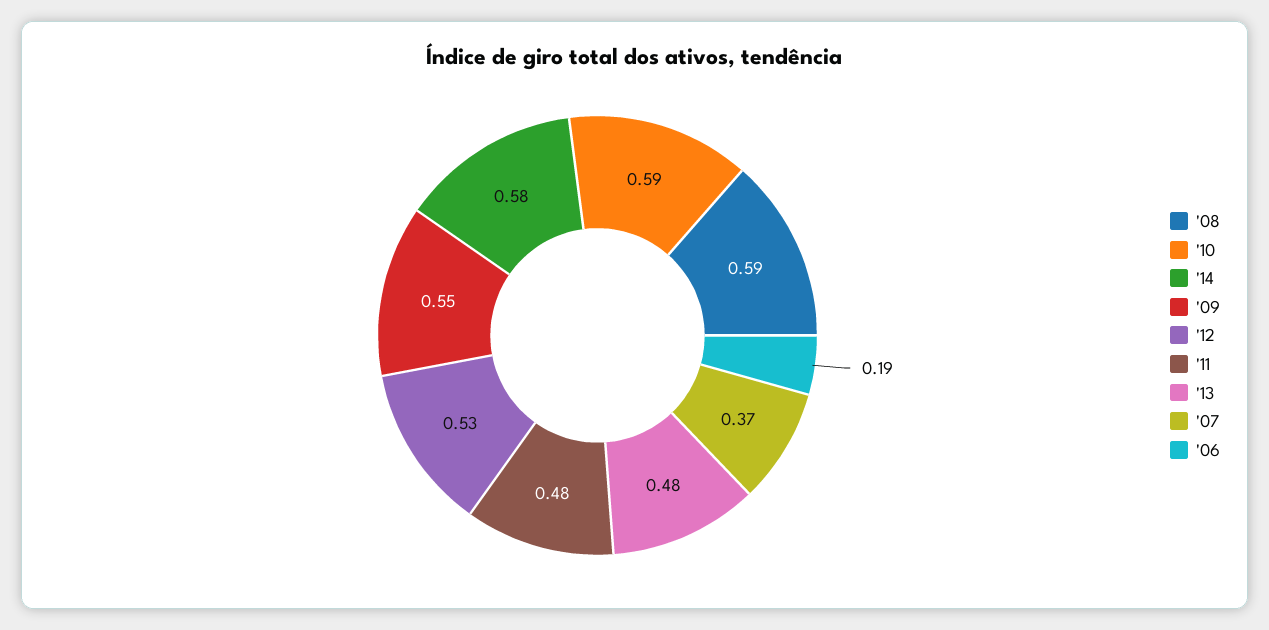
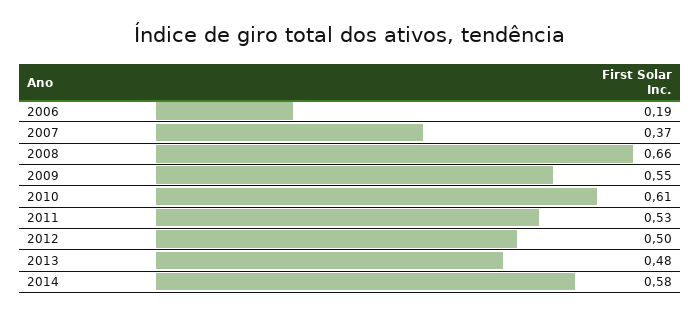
  {
-   "'08": 0.59,
+   "'08": 0.66,
-   "'10": 0.59,
+   "'10": 0.61,
    "'14": 0.58,
    "'09": 0.55,
-   "'12": 0.53,
+   "'12": 0.5,
-   "'11": 0.48,
+   "'11": 0.53,
    "'13": 0.48,
    "'07": 0.37,
    "'06": 0.19
  }

